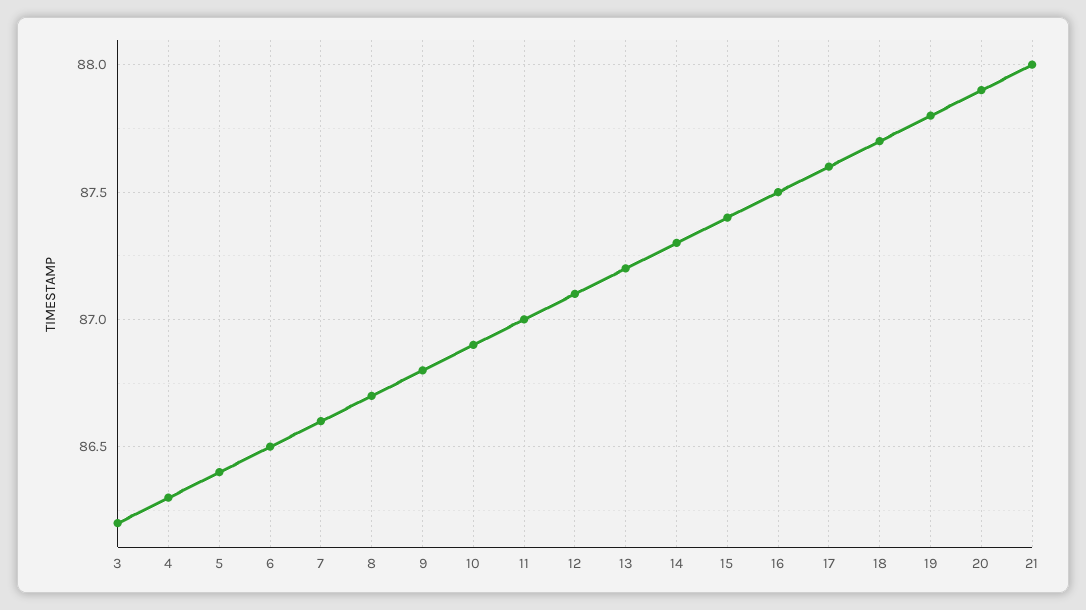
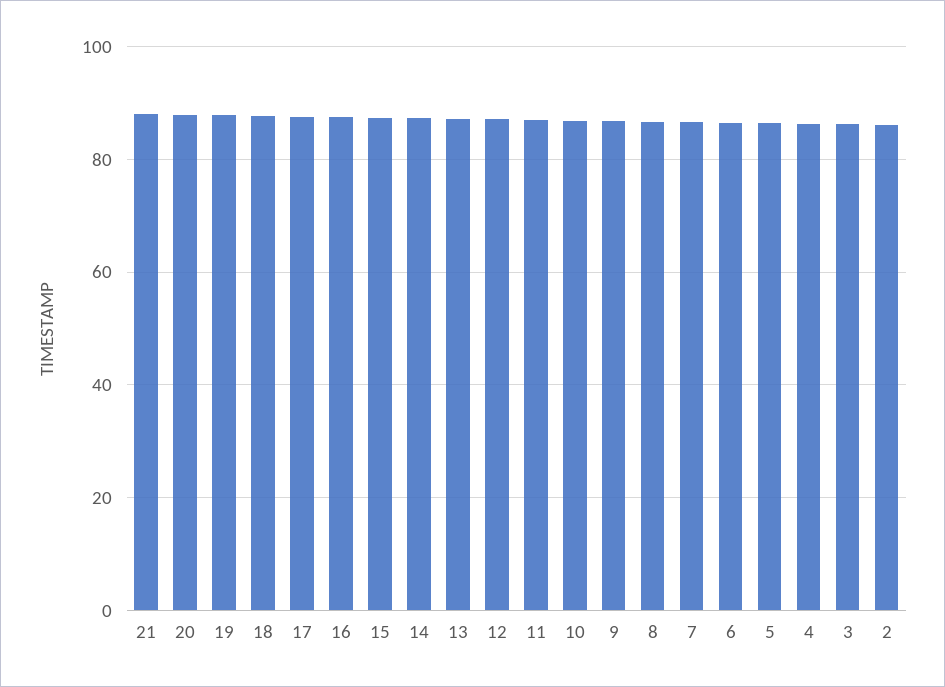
  {
    "3": 86.2,
    "4": 86.3,
    "5": 86.4,
    "6": 86.5,
    "7": 86.6,
    "8": 86.7,
    "9": 86.8,
    "10": 86.9,
    "11": 87,
    "12": 87.1,
    "13": 87.2,
    "14": 87.3,
    "15": 87.4,
    "16": 87.5,
    "17": 87.6,
    "18": 87.7,
    "19": 87.8,
    "20": 87.9,
-   "21": 88
+   "21": 88,
+   "2": 86
  }

